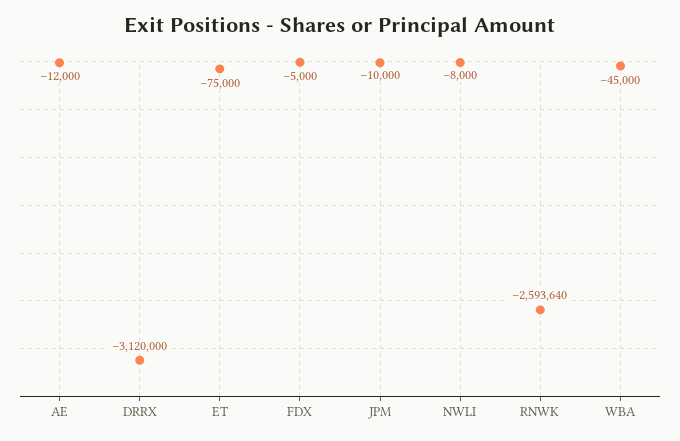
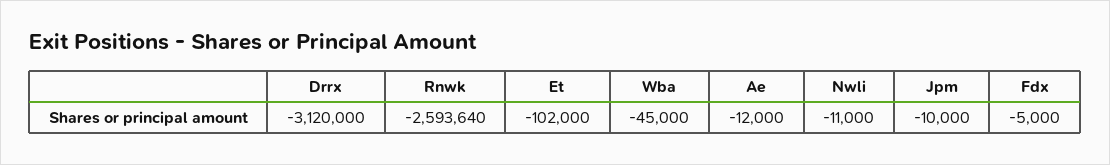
  {
    "AE": -12000,
    "DRRX": -3120000,
-   "ET": -75000,
+   "ET": -102000,
    "FDX": -5000,
    "JPM": -10000,
-   "NWLI": -8000,
+   "NWLI": -11000,
    "RNWK": -2593640,
    "WBA": -45000
  }

